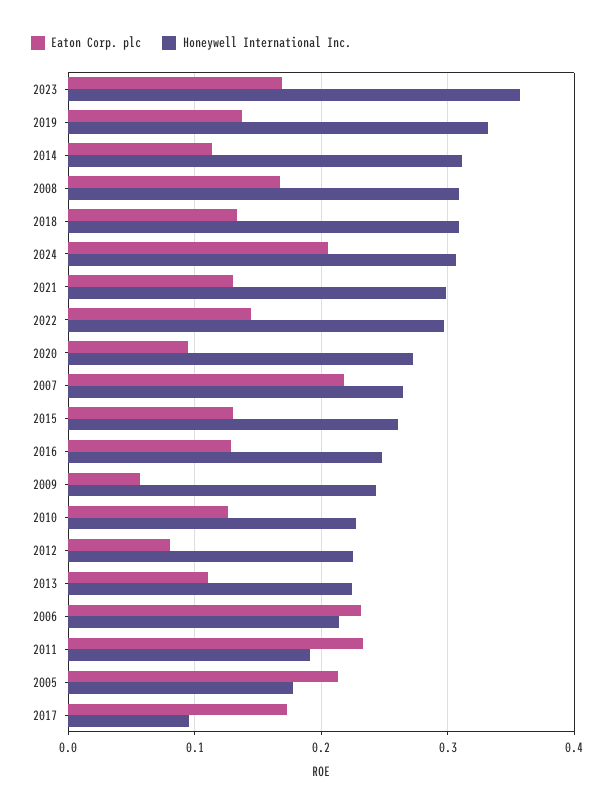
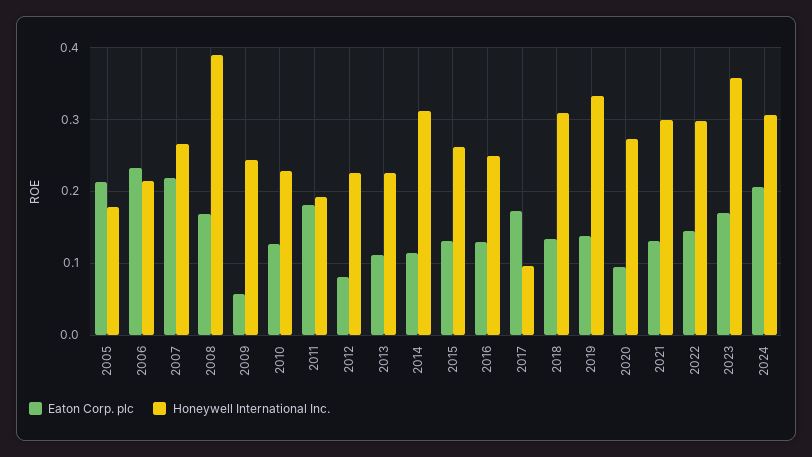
  {
    "Eaton Corp. plc": {
      "2023": 0.17,
      "2019": 0.14,
      "2014": 0.11,
      "2008": 0.17,
      "2018": 0.13,
      "2024": 0.21,
      "2021": 0.13,
      "2022": 0.14,
      "2020": 0.09,
      "2007": 0.22,
      "2015": 0.13,
      "2016": 0.13,
      "2009": 0.06,
      "2010": 0.13,
      "2012": 0.08,
      "2013": 0.11,
      "2006": 0.23,
-     "2011": 0.23,
+     "2011": 0.18,
      "2005": 0.21,
      "2017": 0.17
    },
    "Honeywell International Inc.": {
      "2023": 0.36,
      "2019": 0.33,
      "2014": 0.31,
-     "2008": 0.31,
+     "2008": 0.39,
      "2018": 0.31,
      "2024": 0.31,
      "2021": 0.3,
      "2022": 0.3,
      "2020": 0.27,
      "2007": 0.27,
      "2015": 0.26,
      "2016": 0.25,
      "2009": 0.24,
      "2010": 0.23,
      "2012": 0.23,
      "2013": 0.22,
      "2006": 0.21,
      "2011": 0.19,
      "2005": 0.18,
      "2017": 0.1
    }
  }

